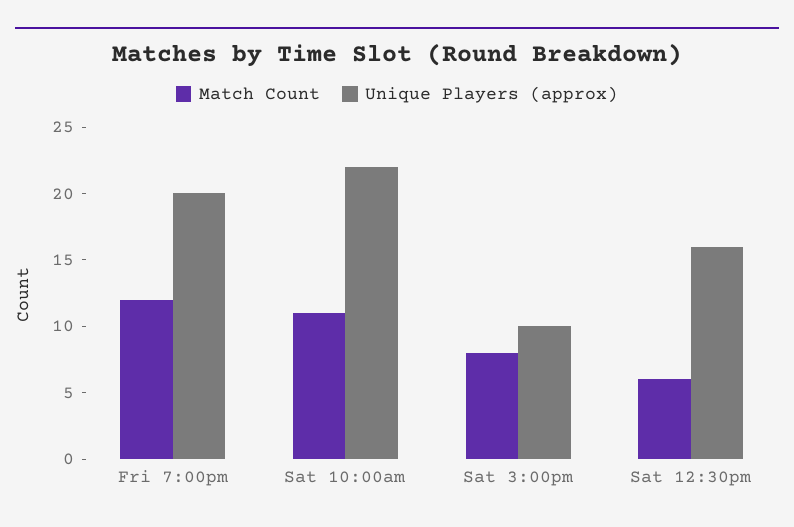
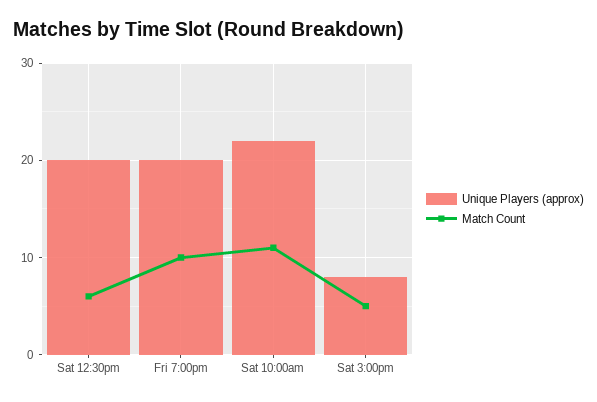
  {
    "Match Count": {
-     "Fri 7:00pm": 12,
+     "Fri 7:00pm": 10,
      "Sat 10:00am": 11,
-     "Sat 3:00pm": 8,
+     "Sat 3:00pm": 5,
      "Sat 12:30pm": 6
    },
    "Unique Players (approx)": {
      "Fri 7:00pm": 20,
      "Sat 10:00am": 22,
-     "Sat 3:00pm": 10,
+     "Sat 3:00pm": 8,
-     "Sat 12:30pm": 16
+     "Sat 12:30pm": 20
    }
  }

